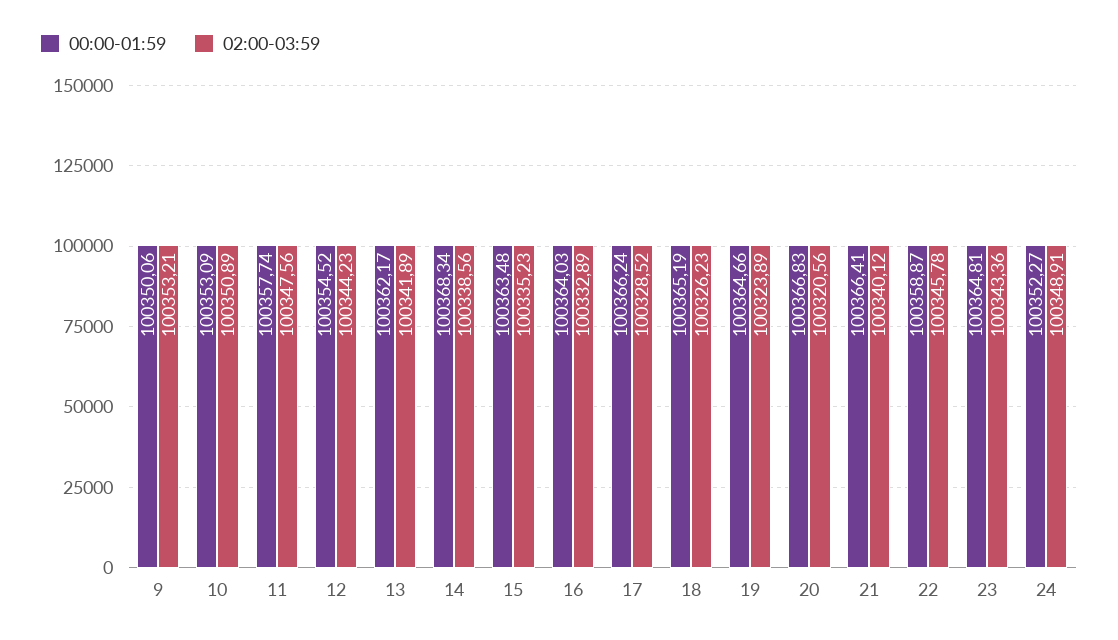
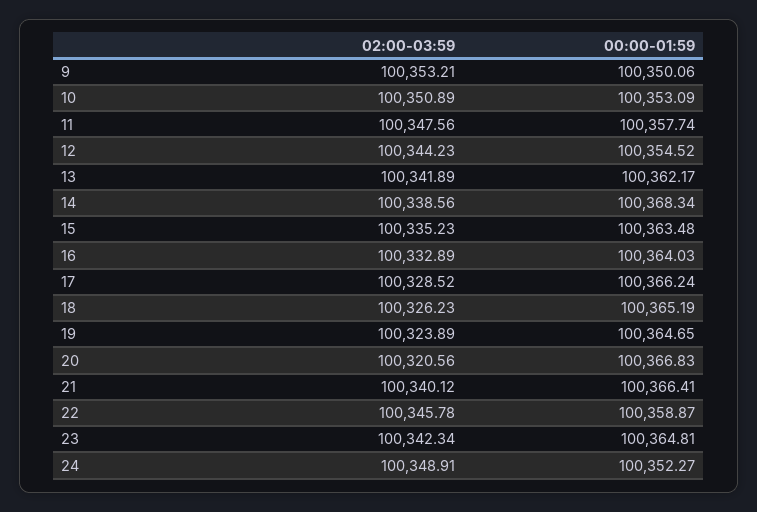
  {
    "00:00-01:59": {
      "9": 100350.06,
      "10": 100353.09,
      "11": 100357.74,
      "12": 100354.52,
      "13": 100362.17,
      "14": 100368.34,
      "15": 100363.48,
      "16": 100364.03,
      "17": 100366.24,
      "18": 100365.19,
-     "19": 100364.66,
+     "19": 100364.65,
      "20": 100366.83,
      "21": 100366.41,
      "22": 100358.87,
      "23": 100364.81,
      "24": 100352.27
    },
    "02:00-03:59": {
      "9": 100353.21,
      "10": 100350.89,
      "11": 100347.56,
      "12": 100344.23,
      "13": 100341.89,
      "14": 100338.56,
      "15": 100335.23,
      "16": 100332.89,
      "17": 100328.52,
      "18": 100326.23,
      "19": 100323.89,
      "20": 100320.56,
      "21": 100340.12,
      "22": 100345.78,
-     "23": 100343.36,
+     "23": 100342.34,
      "24": 100348.91
    }
  }

